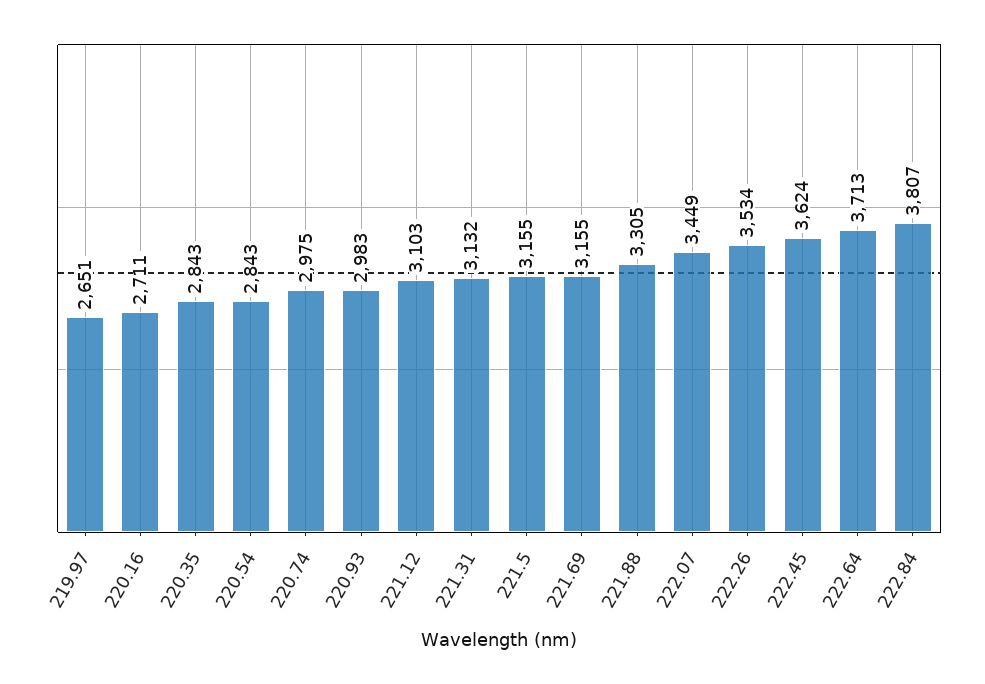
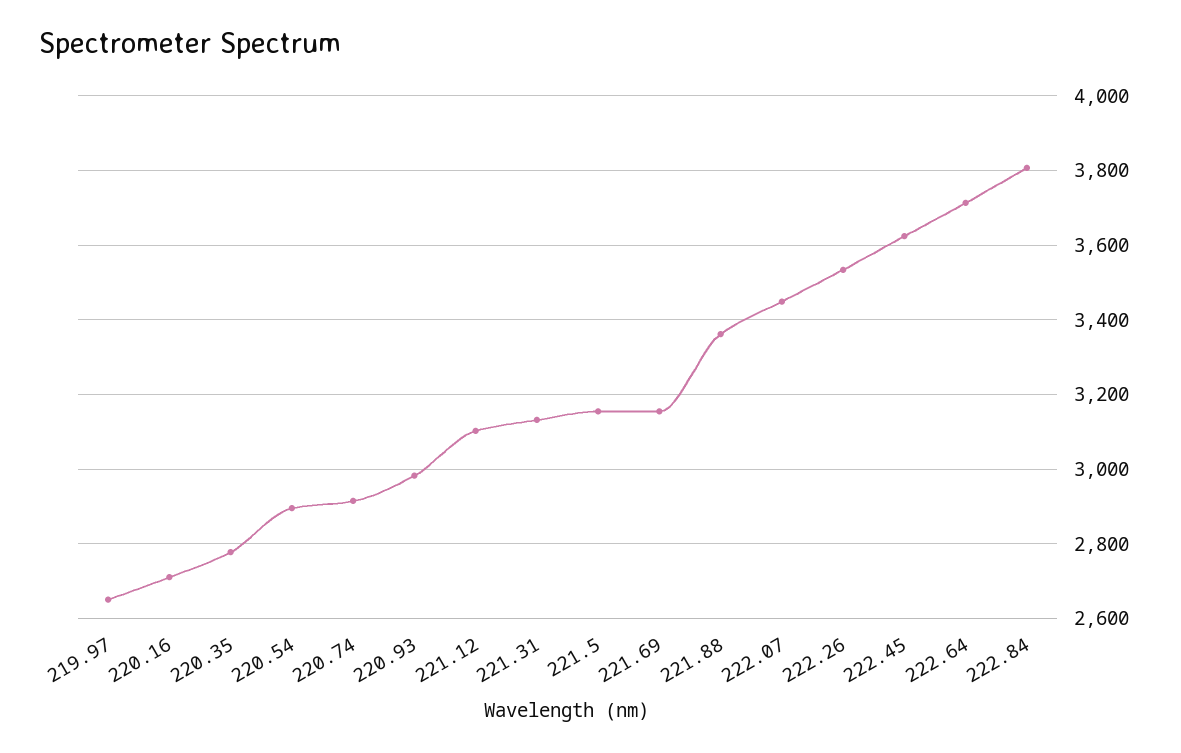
  {
    "219.97": 2651,
    "220.16": 2711,
-   "220.35": 2843,
+   "220.35": 2780,
-   "220.54": 2843,
+   "220.54": 2900,
-   "220.74": 2975,
+   "220.74": 2920,
    "220.93": 2983,
    "221.12": 3103,
    "221.31": 3132,
    "221.5": 3155,
    "221.69": 3155,
-   "221.88": 3305,
+   "221.88": 3360,
    "222.07": 3449,
    "222.26": 3534,
    "222.45": 3624,
    "222.64": 3713,
    "222.84": 3807
  }

